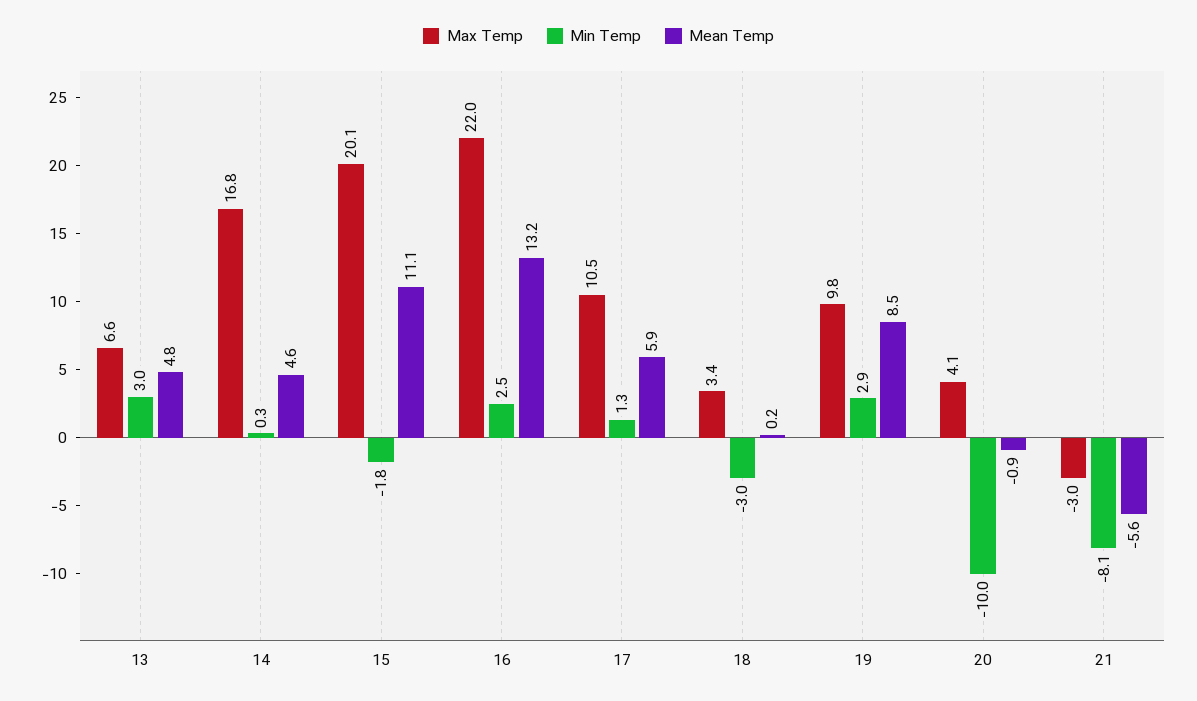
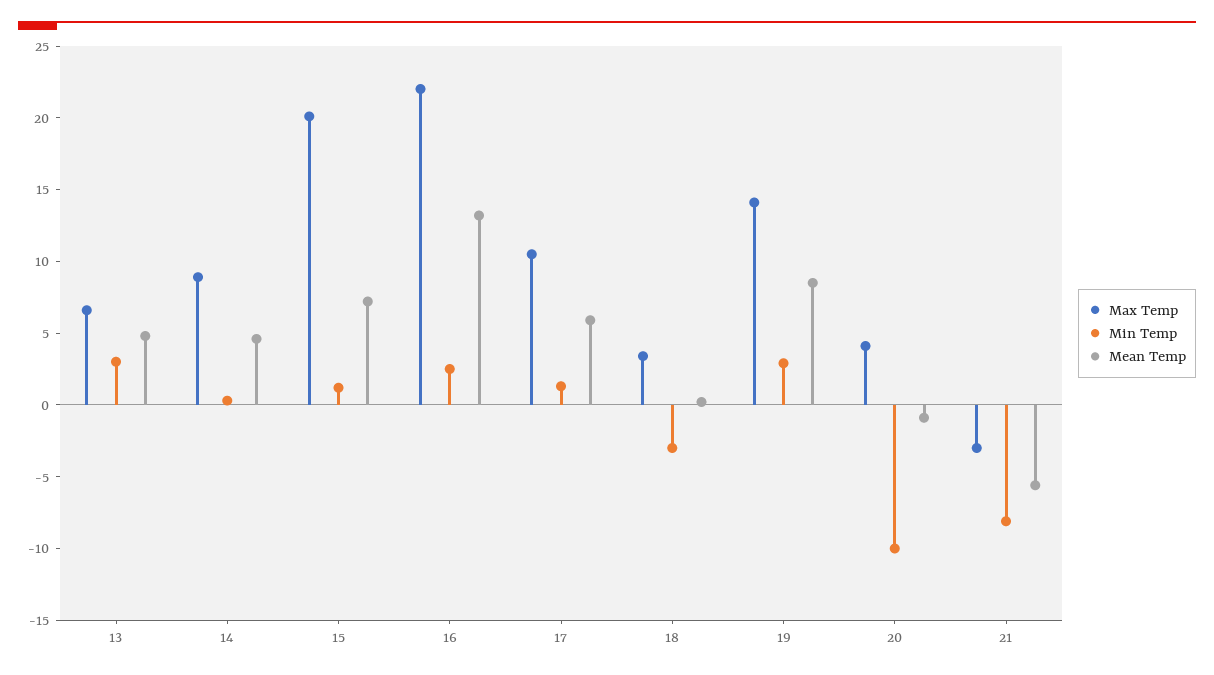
  {
    "Max Temp": {
      "13": 6.6,
-     "14": 16.8,
+     "14": 9,
      "15": 20.1,
      "16": 22,
      "17": 10.5,
      "18": 3.4,
-     "19": 9.8,
+     "19": 14,
      "20": 4.1,
      "21": -3
    },
    "Min Temp": {
      "13": 3,
      "14": 0.3,
-     "15": -1.8,
+     "15": 1,
      "16": 2.5,
      "17": 1.3,
      "18": -3,
      "19": 2.9,
      "20": -10,
      "21": -8.1
    },
    "Mean Temp": {
      "13": 4.8,
      "14": 4.6,
-     "15": 11.1,
+     "15": 7,
      "16": 13.2,
      "17": 5.9,
      "18": 0.2,
      "19": 8.5,
      "20": -0.9,
      "21": -5.6
    }
  }

